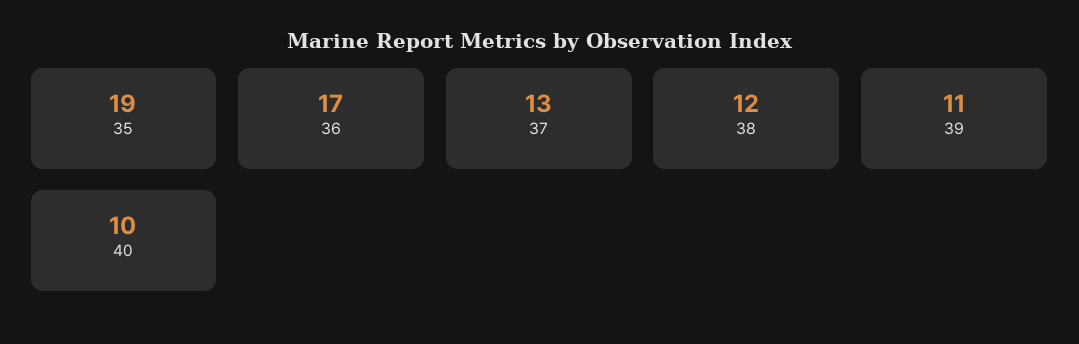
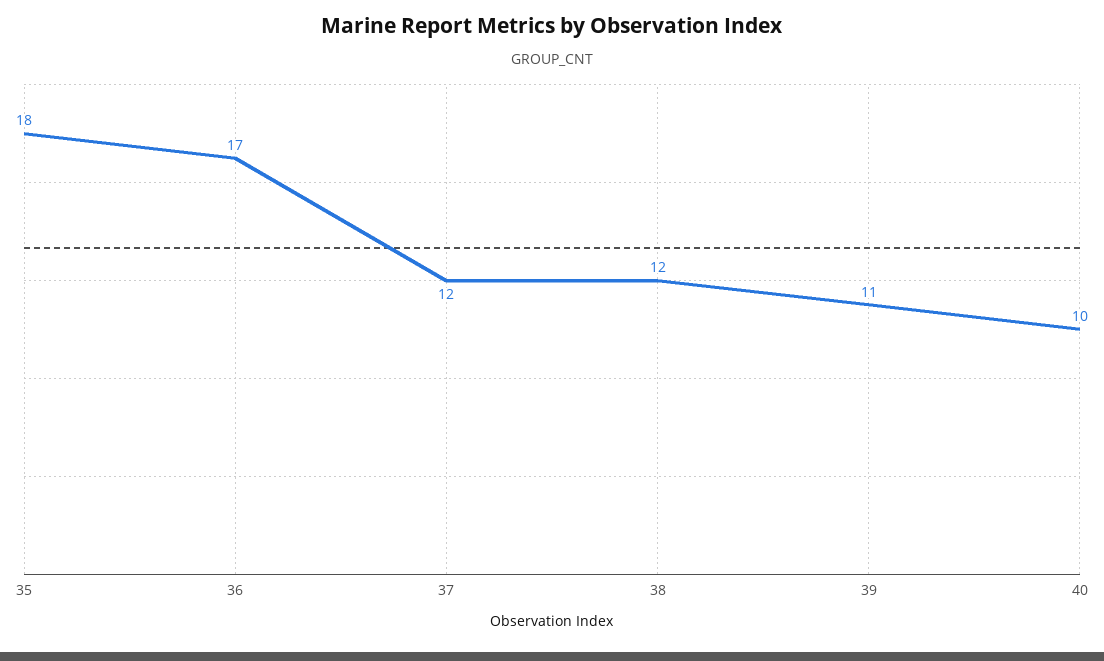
  {
-   "35": 19,
+   "35": 18,
    "36": 17,
-   "37": 13,
+   "37": 12,
    "38": 12,
    "39": 11,
    "40": 10
  }

